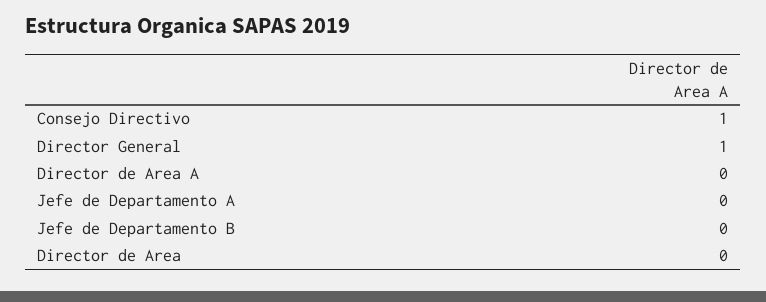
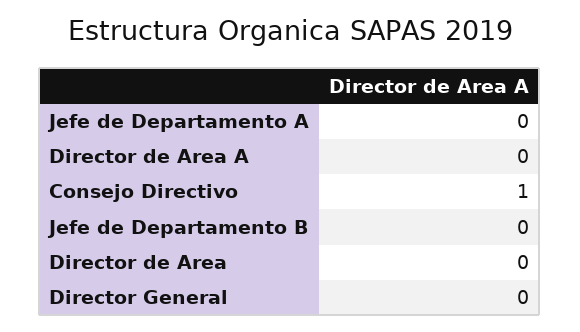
  {
    "Consejo Directivo": 1,
-   "Director General": 1,
+   "Director General": 0,
    "Director de Area A": 0,
    "Jefe de Departamento A": 0,
    "Jefe de Departamento B": 0,
    "Director de Area": 0
  }

